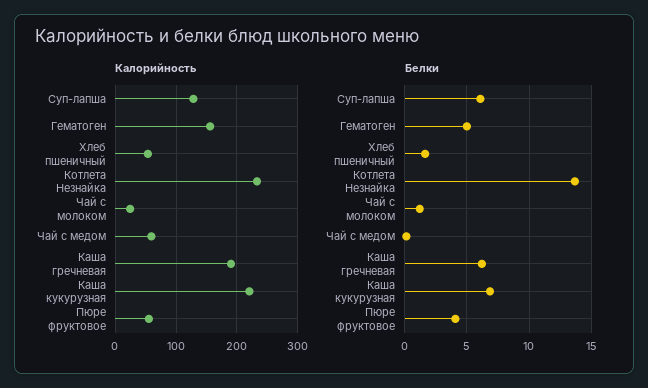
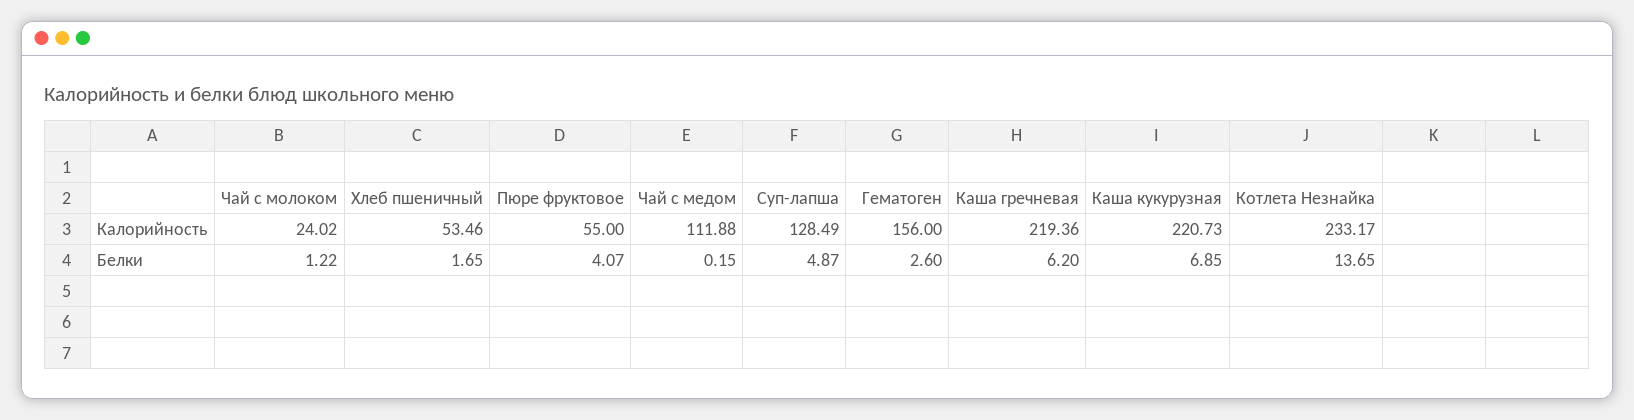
  {
    "Калорийность": {
      "Суп-лапша": 128.49,
      "Гематоген": 156,
      "Хлеб пшеничный": 53.46,
      "Котлета Незнайка": 233.17,
      "Чай с молоком": 24.02,
-     "Чай с медом": 60,
+     "Чай с медом": 111.88,
-     "Каша гречневая": 190,
+     "Каша гречневая": 219.36,
      "Каша кукурузная": 220.73,
      "Пюре фруктовое": 55
    },
    "Белки": {
-     "Суп-лапша": 6,
+     "Суп-лапша": 4.87,
-     "Гематоген": 5,
+     "Гематоген": 2.6,
      "Хлеб пшеничный": 1.65,
      "Котлета Незнайка": 13.65,
      "Чай с молоком": 1.22,
      "Чай с медом": 0.15,
      "Каша гречневая": 6.2,
      "Каша кукурузная": 6.85,
      "Пюре фруктовое": 4.07
    }
  }

